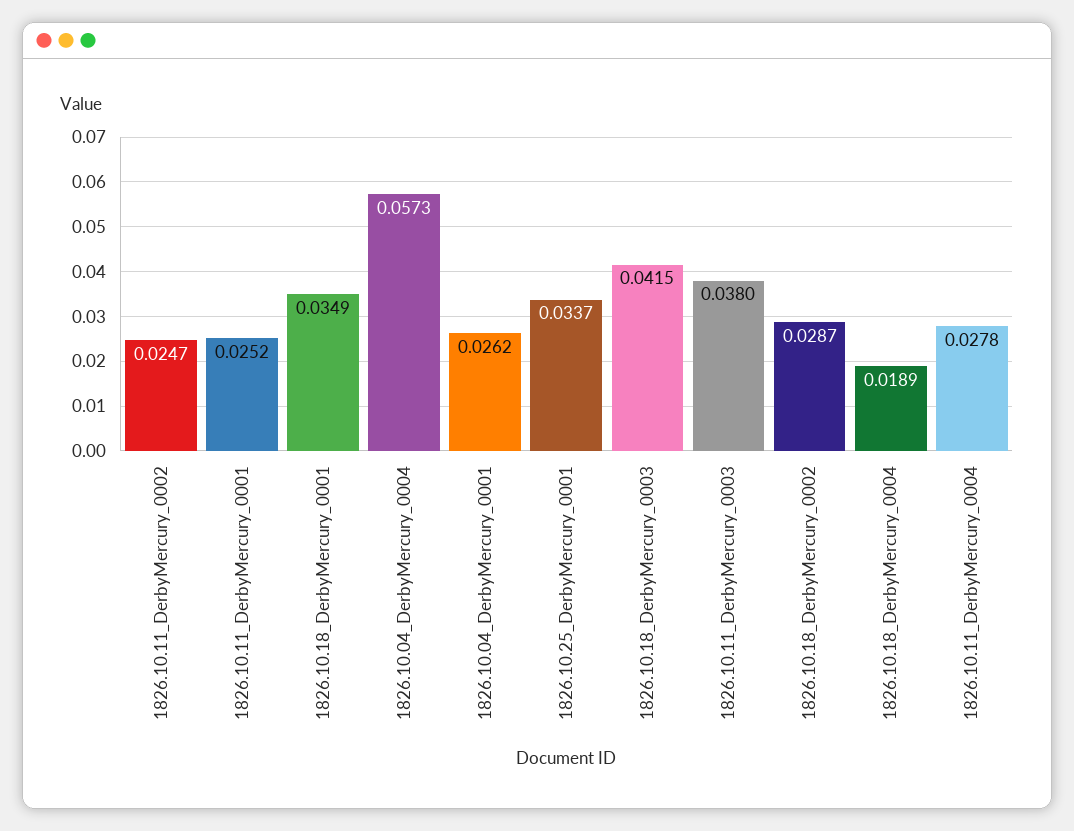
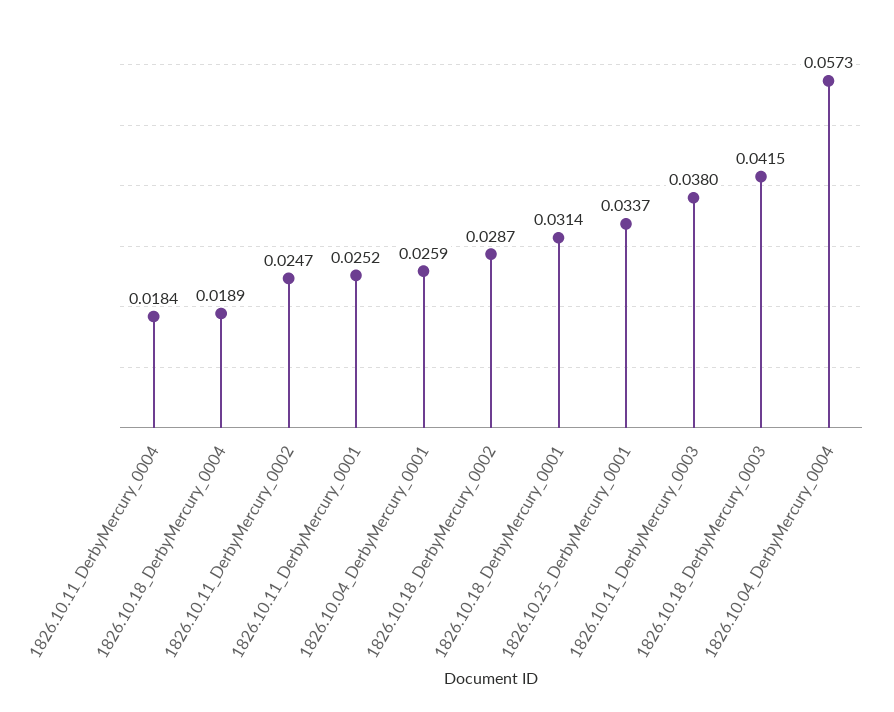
  {
    "1826.10.11_DerbyMercury_0002": 0.0247,
    "1826.10.11_DerbyMercury_0001": 0.0252,
-   "1826.10.18_DerbyMercury_0001": 0.0349,
+   "1826.10.18_DerbyMercury_0001": 0.0314,
    "1826.10.04_DerbyMercury_0004": 0.0573,
-   "1826.10.04_DerbyMercury_0001": 0.0262,
+   "1826.10.04_DerbyMercury_0001": 0.0259,
    "1826.10.25_DerbyMercury_0001": 0.0337,
    "1826.10.18_DerbyMercury_0003": 0.0415,
    "1826.10.11_DerbyMercury_0003": 0.038,
    "1826.10.18_DerbyMercury_0002": 0.0287,
    "1826.10.18_DerbyMercury_0004": 0.0189,
-   "1826.10.11_DerbyMercury_0004": 0.0278
+   "1826.10.11_DerbyMercury_0004": 0.0184
  }

